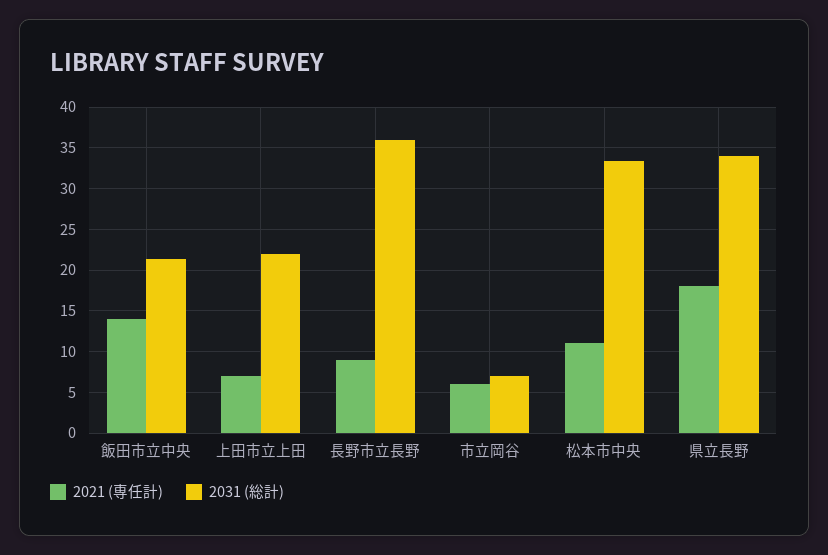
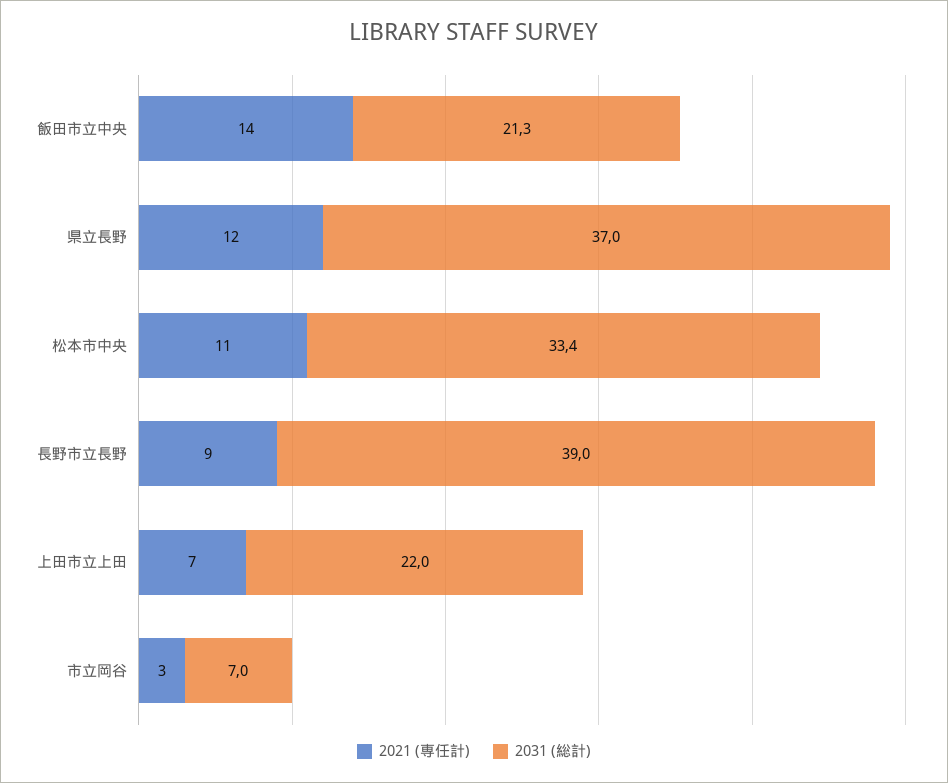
  {
    "2021 (専任計)": {
      "飯田市立中央": 14,
      "上田市立上田": 7,
      "長野市立長野": 9,
-     "市立岡谷": 6,
+     "市立岡谷": 3,
      "松本市中央": 11,
-     "県立長野": 18
+     "県立長野": 12
    },
    "2031 (総計)": {
      "飯田市立中央": 21.3,
      "上田市立上田": 22,
-     "長野市立長野": 36,
+     "長野市立長野": 39,
      "市立岡谷": 7,
      "松本市中央": 33.4,
-     "県立長野": 34
+     "県立長野": 37
    }
  }

